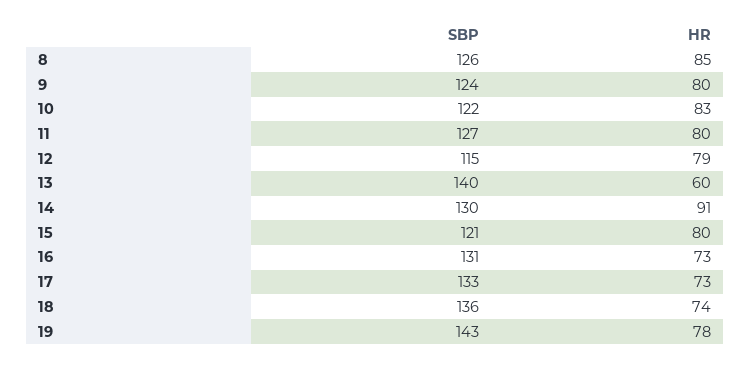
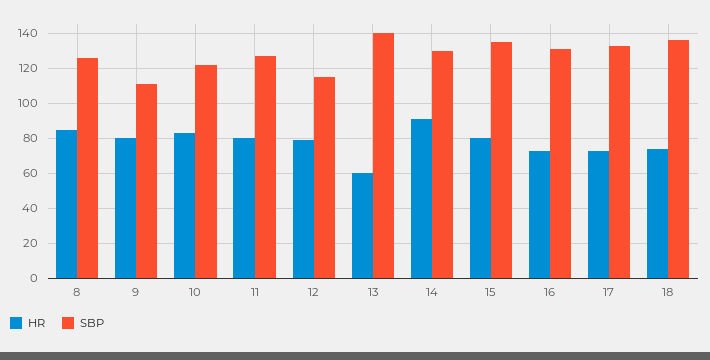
  {
    "SBP": {
      "8": 126,
-     "9": 124,
+     "9": 110,
      "10": 122,
      "11": 127,
      "12": 115,
      "13": 140,
      "14": 130,
-     "15": 121,
+     "15": 135,
      "16": 131,
      "17": 133,
-     "18": 136,
+     "18": 136
-     "19": 143
    },
    "HR": {
      "8": 85,
      "9": 80,
      "10": 83,
      "11": 80,
      "12": 79,
      "13": 60,
      "14": 91,
      "15": 80,
      "16": 73,
      "17": 73,
-     "18": 74,
+     "18": 74
-     "19": 78
    }
  }

